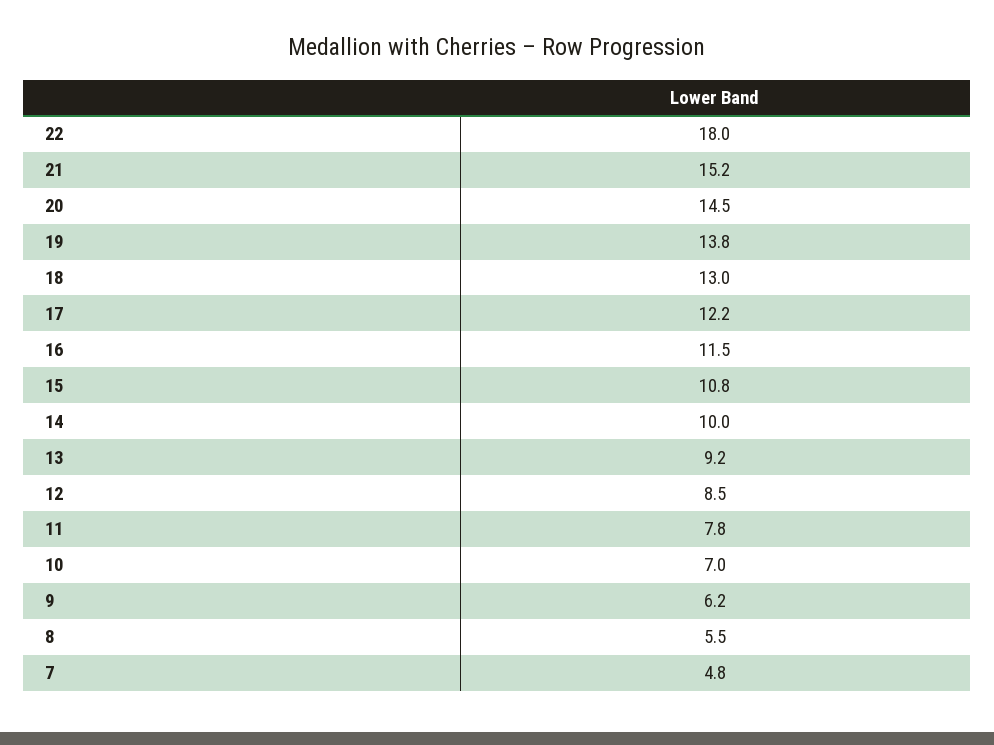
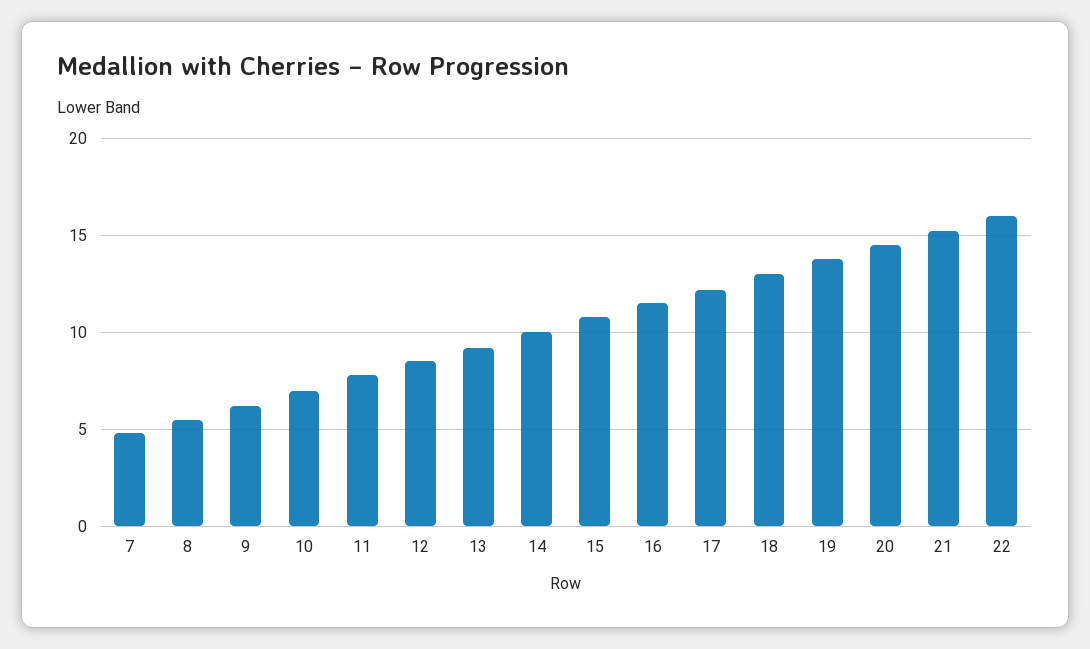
  {
-   "22": 18,
+   "22": 16,
    "21": 15.2,
    "20": 14.5,
    "19": 13.8,
    "18": 13,
    "17": 12.2,
    "16": 11.5,
    "15": 10.8,
    "14": 10,
    "13": 9.2,
    "12": 8.5,
    "11": 7.8,
    "10": 7,
    "9": 6.2,
    "8": 5.5,
    "7": 4.8
  }

